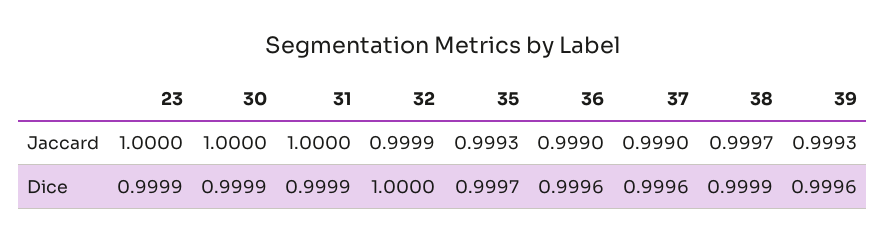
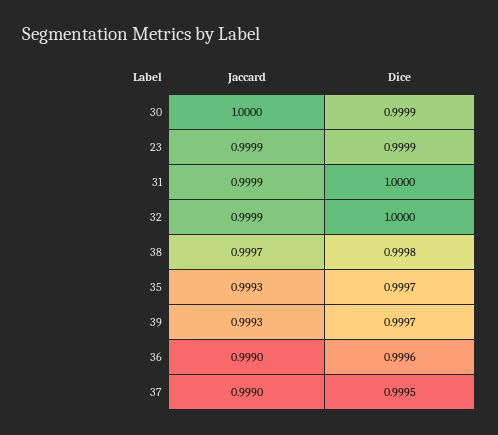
  {
    "23": {
-     "Jaccard": 1,
+     "Jaccard": 0.9999,
      "Dice": 0.9999
    },
    "30": {
      "Jaccard": 1,
      "Dice": 0.9999
    },
    "31": {
-     "Jaccard": 1,
+     "Jaccard": 0.9999,
-     "Dice": 0.9999
+     "Dice": 1
    },
    "32": {
      "Jaccard": 0.9999,
      "Dice": 1
    },
    "35": {
      "Jaccard": 0.9993,
      "Dice": 0.9997
    },
    "36": {
      "Jaccard": 0.999,
      "Dice": 0.9996
    },
    "37": {
      "Jaccard": 0.999,
-     "Dice": 0.9996
+     "Dice": 0.9995
    },
    "38": {
      "Jaccard": 0.9997,
-     "Dice": 0.9999
+     "Dice": 0.9998
    },
    "39": {
      "Jaccard": 0.9993,
-     "Dice": 0.9996
+     "Dice": 0.9997
    }
  }

